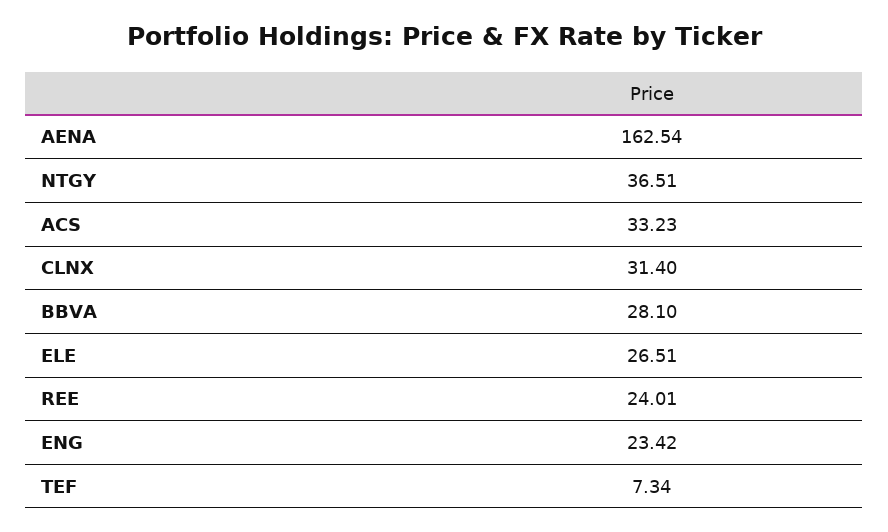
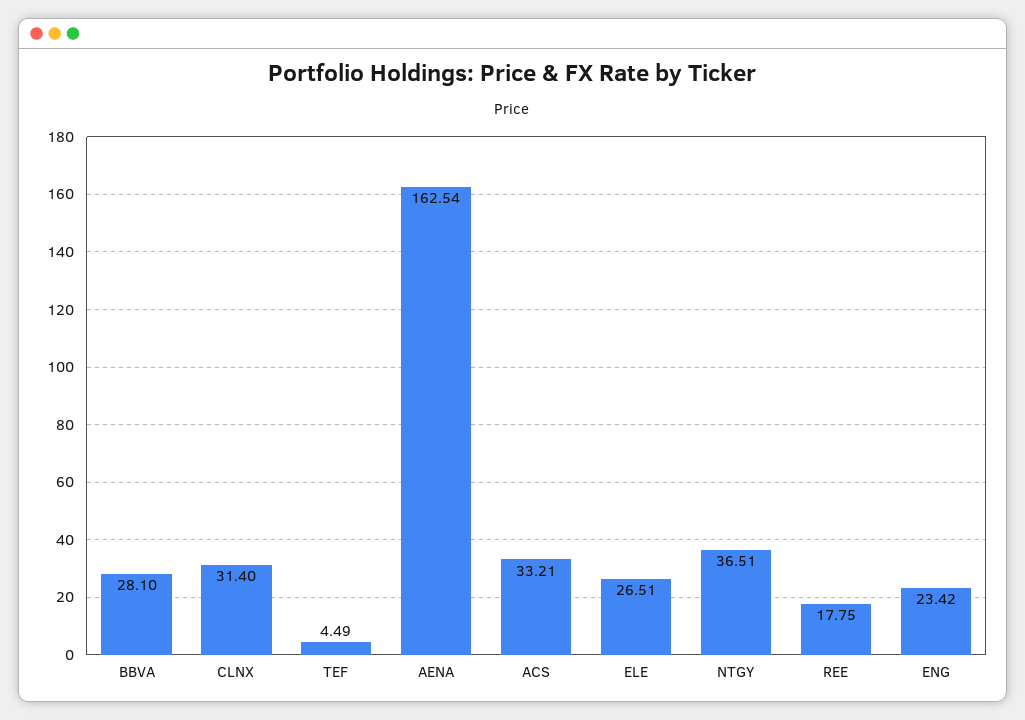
  {
    "AENA": 162.54,
    "NTGY": 36.51,
-   "ACS": 33.23,
+   "ACS": 33.21,
    "CLNX": 31.4,
    "BBVA": 28.1,
    "ELE": 26.51,
-   "REE": 24.01,
+   "REE": 17.75,
    "ENG": 23.42,
-   "TEF": 7.34
+   "TEF": 4.49
  }

